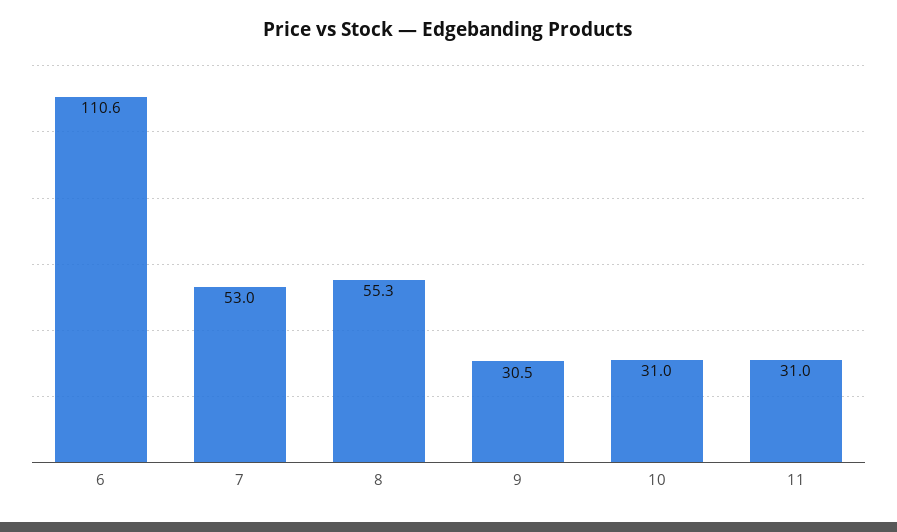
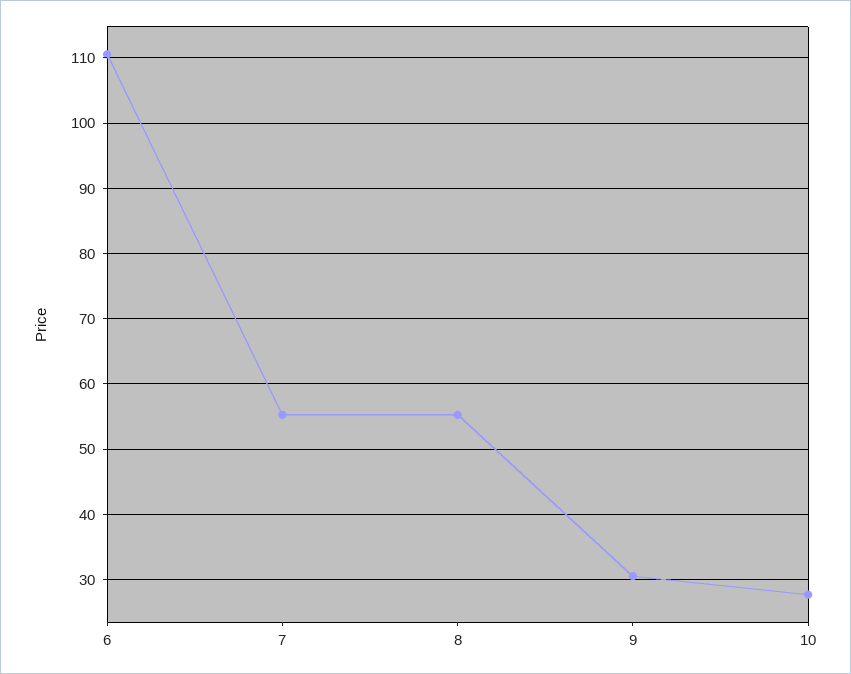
  {
    "6": 110.6,
-   "7": 53,
+   "7": 55,
    "8": 55.3,
    "9": 30.5,
-   "10": 31,
+   "10": 28
-   "11": 31
  }

